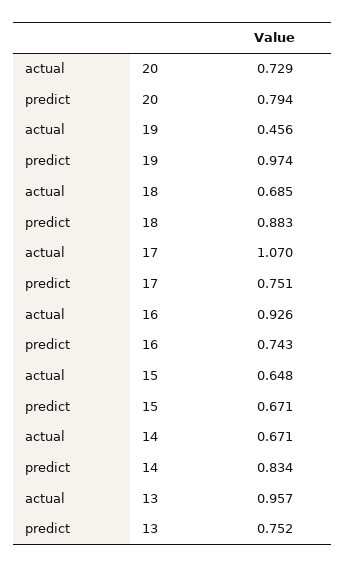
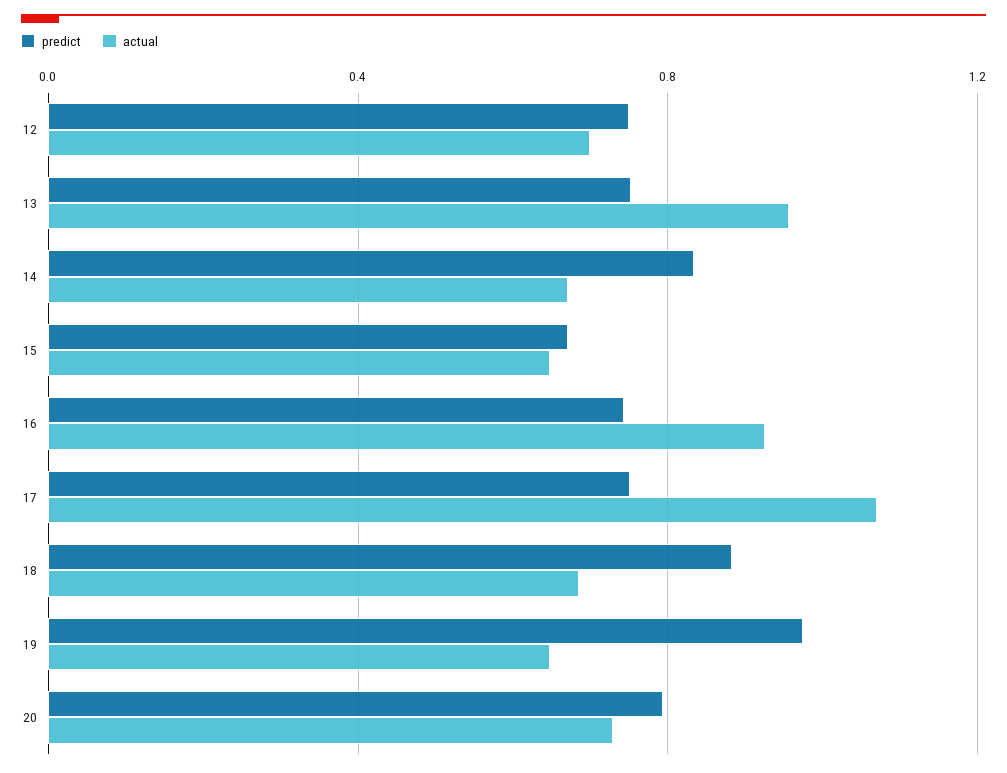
  {
    "actual": {
      "20": 0.729,
-     "19": 0.456,
+     "19": 0.65,
      "18": 0.685,
      "17": 1.07,
      "16": 0.926,
      "15": 0.648,
      "14": 0.671,
-     "13": 0.957
+     "13": 0.957,
+     "12": 0.7
    },
    "predict": {
      "20": 0.794,
      "19": 0.974,
      "18": 0.883,
      "17": 0.751,
      "16": 0.743,
      "15": 0.671,
      "14": 0.834,
-     "13": 0.752
+     "13": 0.752,
+     "12": 0.75
    }
  }

